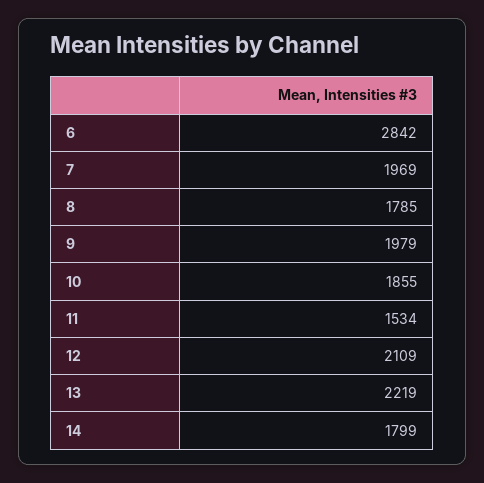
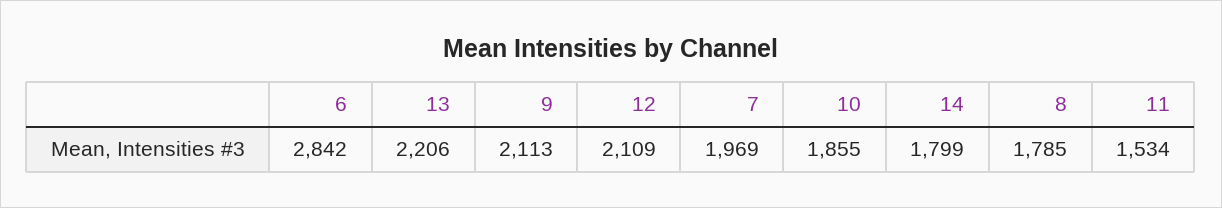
  {
    "6": 2842,
    "7": 1969,
    "8": 1785,
-   "9": 1979,
+   "9": 2113,
    "10": 1855,
    "11": 1534,
    "12": 2109,
-   "13": 2219,
+   "13": 2206,
    "14": 1799
  }

